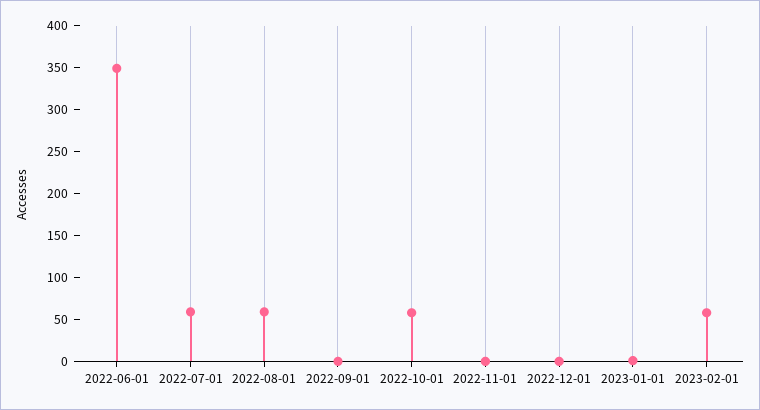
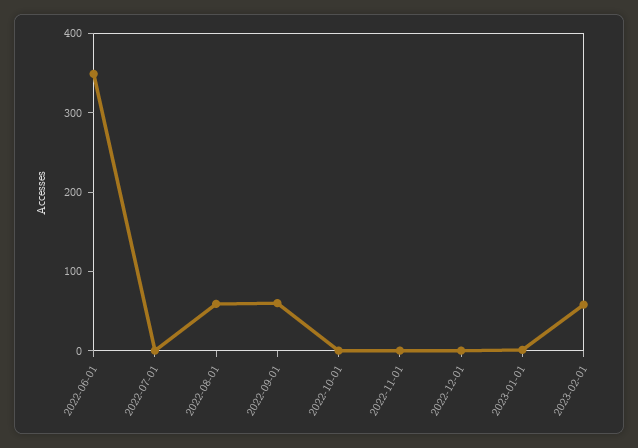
  {
    "2022-06-01": 350,
-   "2022-07-01": 60,
+   "2022-07-01": 0,
    "2022-08-01": 60,
-   "2022-09-01": 0,
+   "2022-09-01": 60,
-   "2022-10-01": 60,
+   "2022-10-01": 0,
    "2022-11-01": 0,
    "2022-12-01": 0,
    "2023-01-01": 0,
    "2023-02-01": 60
  }

